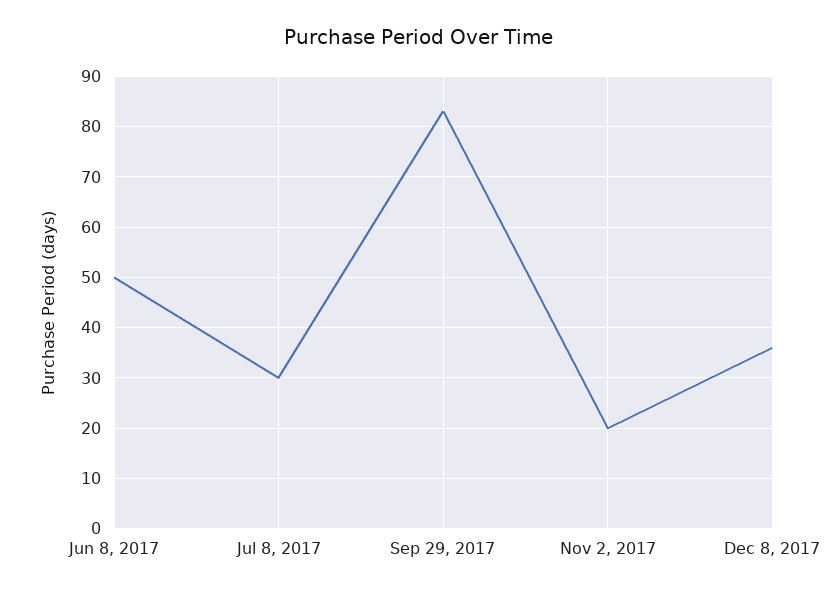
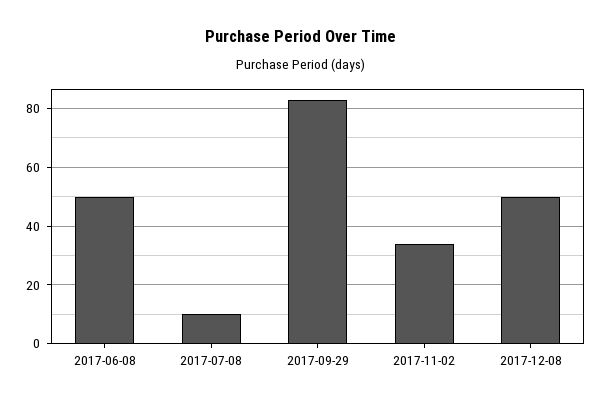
  {
    "Jun 8, 2017": 50,
-   "Jul 8, 2017": 30,
+   "Jul 8, 2017": 10,
    "Sep 29, 2017": 85,
-   "Nov 2, 2017": 20,
+   "Nov 2, 2017": 35,
-   "Dec 8, 2017": 35
+   "Dec 8, 2017": 50
  }

